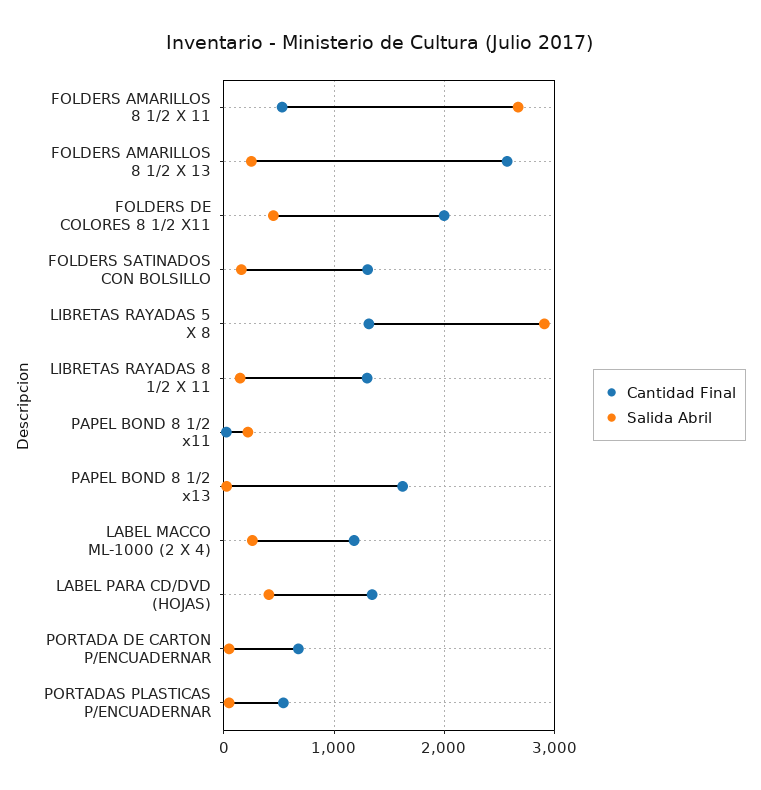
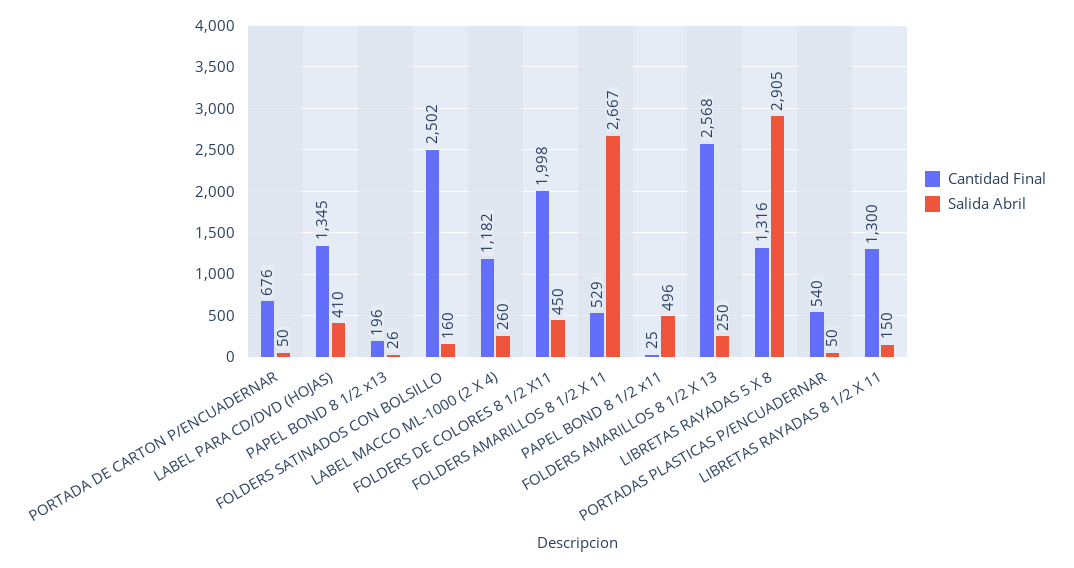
  {
    "Cantidad Final": {
      "FOLDERS AMARILLOS 8 1/2 X 11": 529,
      "FOLDERS AMARILLOS 8 1/2 X 13": 2568,
      "FOLDERS DE COLORES 8 1/2 X11": 1998,
-     "FOLDERS SATINADOS CON BOLSILLO": 1300,
+     "FOLDERS SATINADOS CON BOLSILLO": 2502,
      "LIBRETAS RAYADAS 5 X 8": 1316,
      "LIBRETAS RAYADAS 8 1/2 X 11": 1300,
      "PAPEL BOND 8 1/2 x11": 25,
-     "PAPEL BOND 8 1/2 x13": 1600,
+     "PAPEL BOND 8 1/2 x13": 196,
      "LABEL MACCO ML-1000 (2 X 4)": 1182,
      "LABEL PARA CD/DVD (HOJAS)": 1345,
      "PORTADA DE CARTON P/ENCUADERNAR": 676,
      "PORTADAS PLASTICAS P/ENCUADERNAR": 540
    },
    "Salida Abril": {
      "FOLDERS AMARILLOS 8 1/2 X 11": 2667,
      "FOLDERS AMARILLOS 8 1/2 X 13": 250,
      "FOLDERS DE COLORES 8 1/2 X11": 450,
      "FOLDERS SATINADOS CON BOLSILLO": 160,
      "LIBRETAS RAYADAS 5 X 8": 2905,
      "LIBRETAS RAYADAS 8 1/2 X 11": 150,
-     "PAPEL BOND 8 1/2 x11": 200,
+     "PAPEL BOND 8 1/2 x11": 496,
      "PAPEL BOND 8 1/2 x13": 26,
      "LABEL MACCO ML-1000 (2 X 4)": 260,
      "LABEL PARA CD/DVD (HOJAS)": 410,
      "PORTADA DE CARTON P/ENCUADERNAR": 50,
      "PORTADAS PLASTICAS P/ENCUADERNAR": 50
    }
  }

